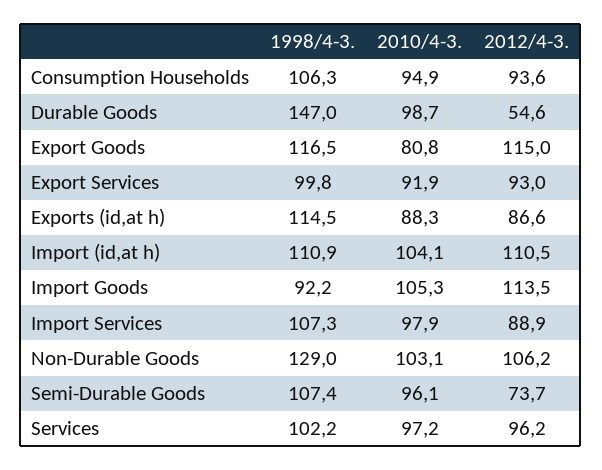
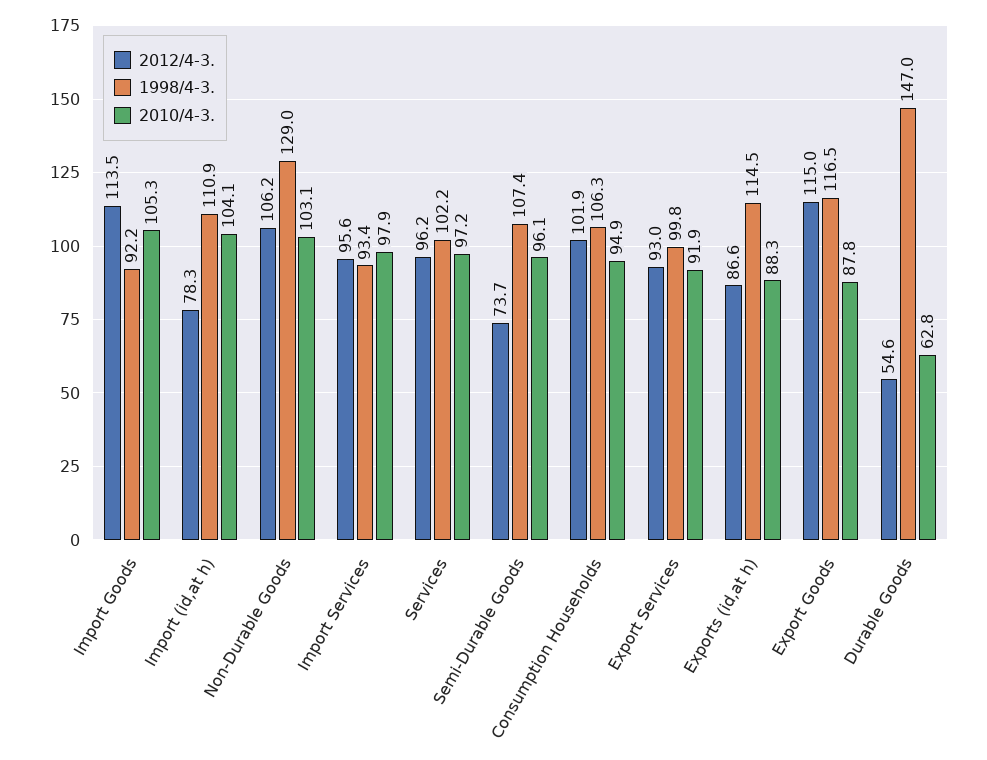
  {
    "1998/4-3.": {
      "Consumption Households": 106.3,
      "Durable Goods": 147,
      "Export Goods": 116.5,
      "Export Services": 99.8,
      "Exports (id,at h)": 114.5,
      "Import (id,at h)": 110.9,
      "Import Goods": 92.2,
-     "Import Services": 107.3,
+     "Import Services": 93.4,
      "Non-Durable Goods": 129,
      "Semi-Durable Goods": 107.4,
      "Services": 102.2
    },
    "2010/4-3.": {
      "Consumption Households": 94.9,
-     "Durable Goods": 98.7,
+     "Durable Goods": 62.8,
-     "Export Goods": 80.8,
+     "Export Goods": 87.8,
      "Export Services": 91.9,
      "Exports (id,at h)": 88.3,
      "Import (id,at h)": 104.1,
      "Import Goods": 105.3,
      "Import Services": 97.9,
      "Non-Durable Goods": 103.1,
      "Semi-Durable Goods": 96.1,
      "Services": 97.2
    },
    "2012/4-3.": {
-     "Consumption Households": 93.6,
+     "Consumption Households": 101.9,
      "Durable Goods": 54.6,
      "Export Goods": 115,
      "Export Services": 93,
      "Exports (id,at h)": 86.6,
-     "Import (id,at h)": 110.5,
+     "Import (id,at h)": 78.3,
      "Import Goods": 113.5,
-     "Import Services": 88.9,
+     "Import Services": 95.6,
      "Non-Durable Goods": 106.2,
      "Semi-Durable Goods": 73.7,
      "Services": 96.2
    }
  }

